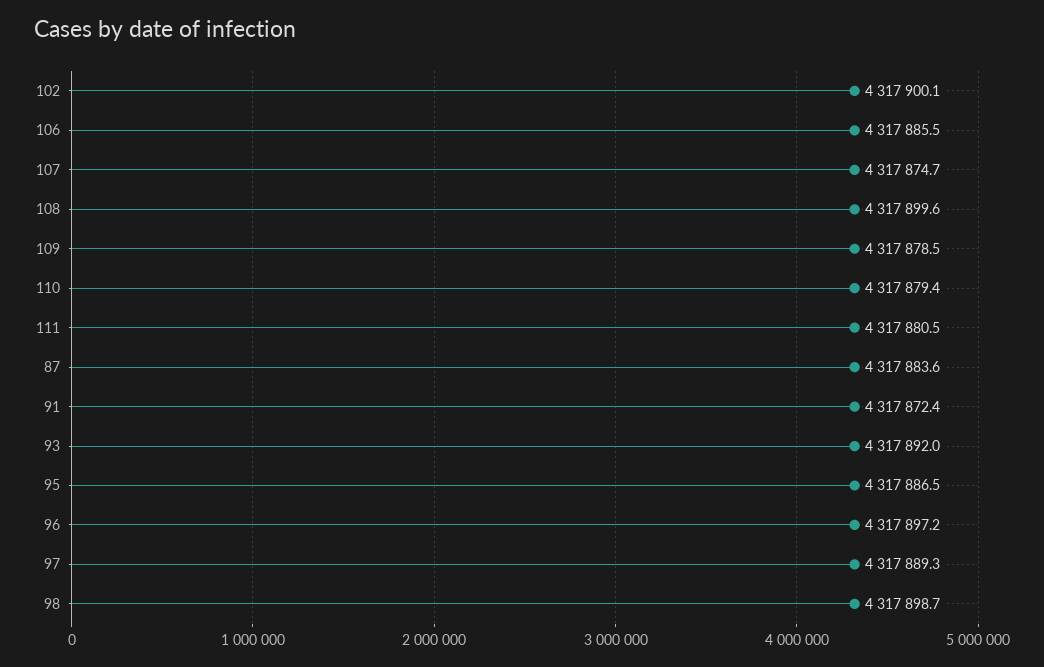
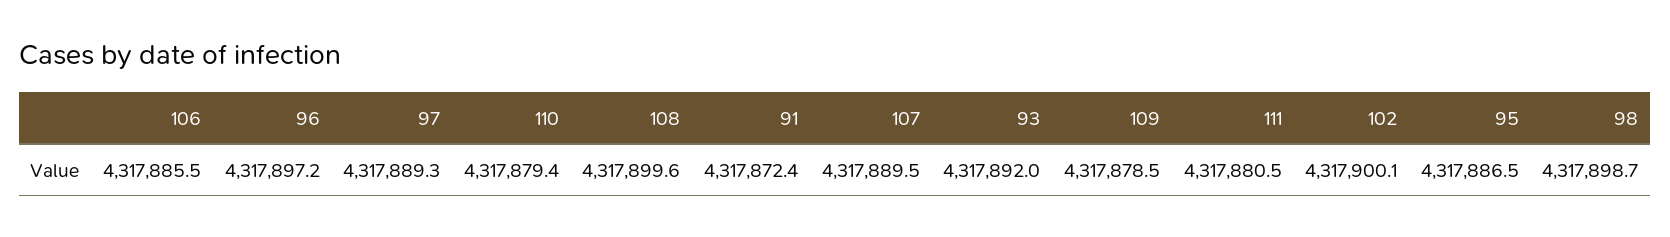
  {
    "102": 4317900.1,
    "106": 4317885.5,
-   "107": 4317874.7,
+   "107": 4317889.5,
    "108": 4317899.6,
    "109": 4317878.5,
    "110": 4317879.4,
    "111": 4317880.5,
-   "87": 4317883.6,
    "91": 4317872.4,
    "93": 4317892,
    "95": 4317886.5,
    "96": 4317897.2,
    "97": 4317889.3,
    "98": 4317898.7
  }

